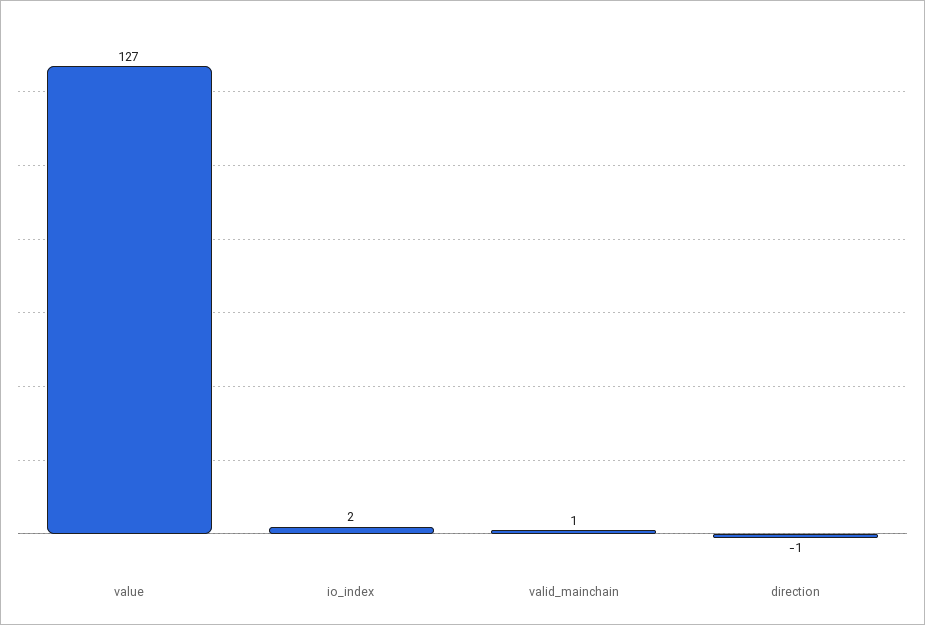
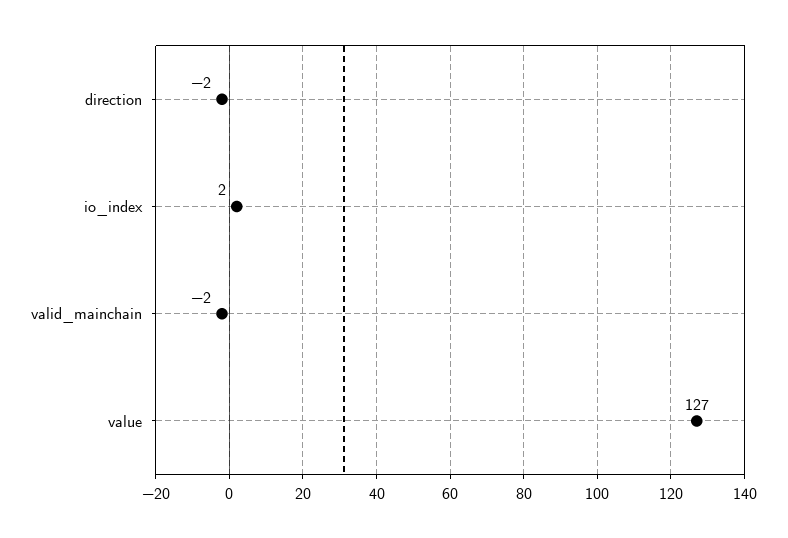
  {
    "value": 127,
    "io_index": 2,
-   "valid_mainchain": 1,
+   "valid_mainchain": -2,
-   "direction": -1
+   "direction": -2
  }

